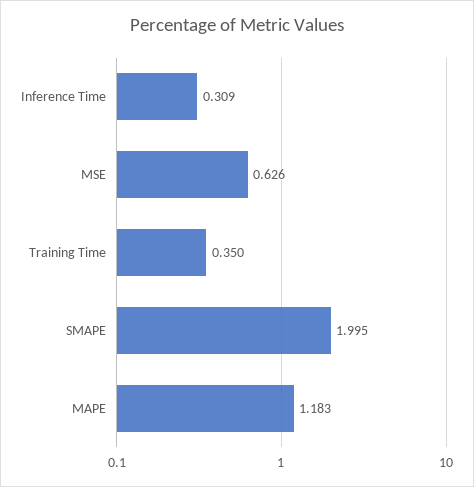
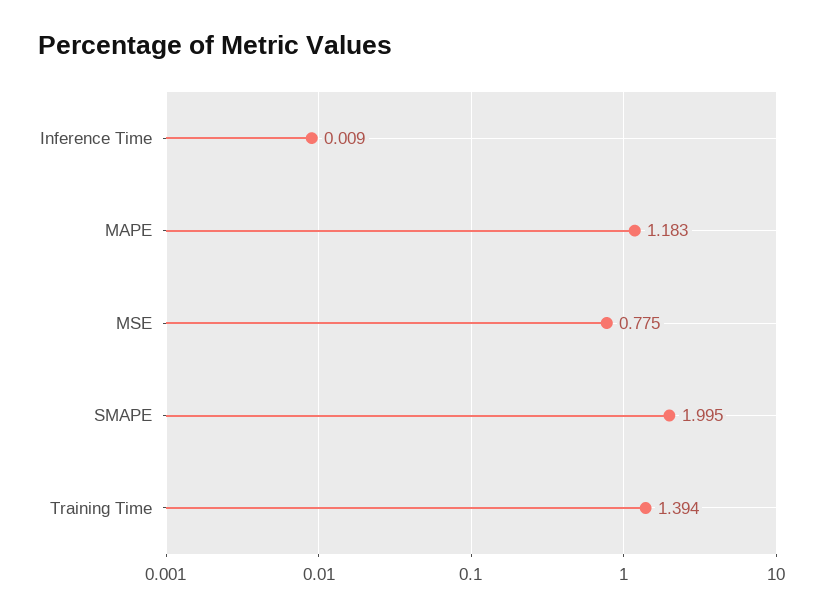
  {
-   "Inference Time": 0.309,
+   "Inference Time": 0.009,
-   "MSE": 0.626,
+   "MSE": 0.775,
-   "Training Time": 0.35,
+   "Training Time": 1.394,
    "SMAPE": 1.995,
    "MAPE": 1.183
  }

